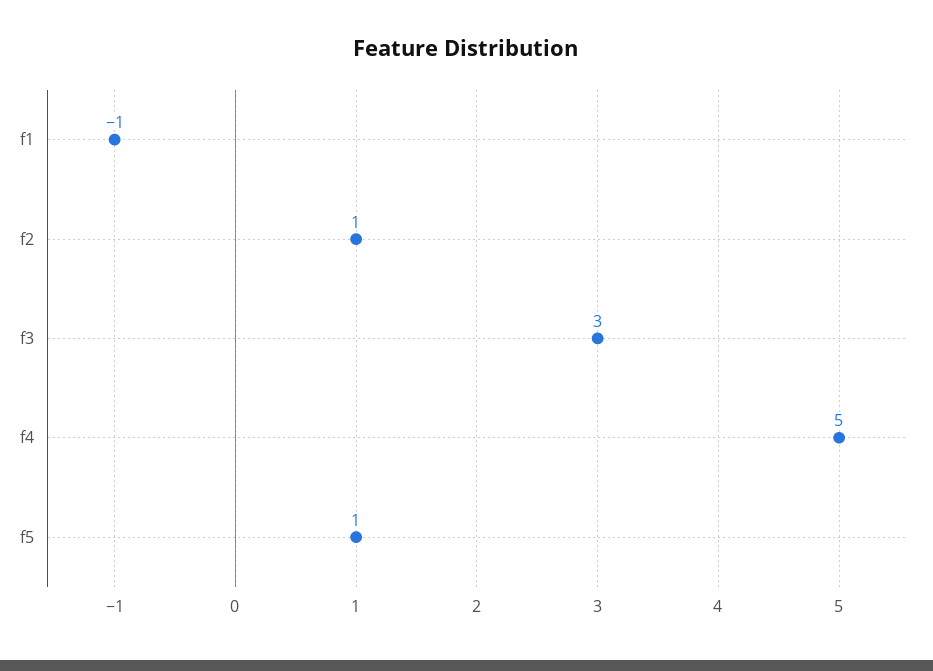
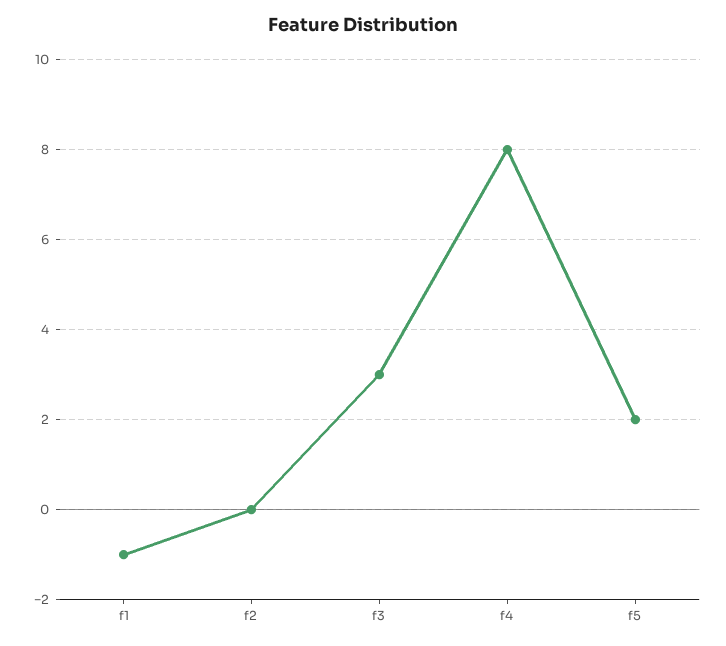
  {
    "f1": -1,
-   "f2": 1,
+   "f2": 0,
    "f3": 3,
-   "f4": 5,
+   "f4": 8,
-   "f5": 1
+   "f5": 2
  }

